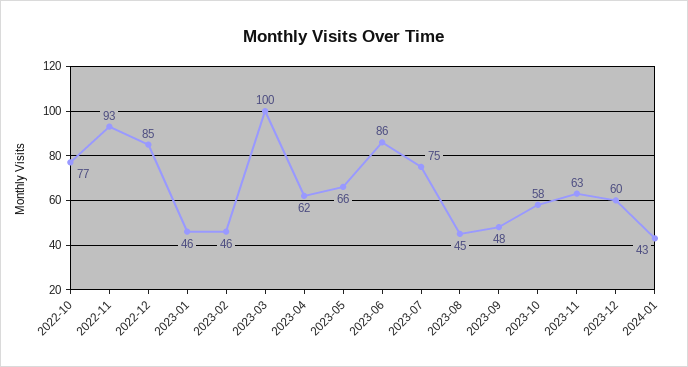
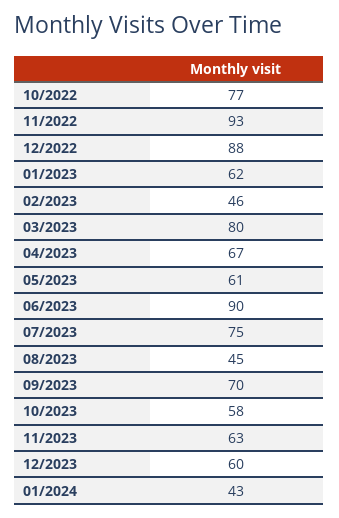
  {
    "2022-10": 77,
    "2022-11": 93,
-   "2022-12": 85,
+   "2022-12": 88,
-   "2023-01": 46,
+   "2023-01": 62,
    "2023-02": 46,
-   "2023-03": 100,
+   "2023-03": 80,
-   "2023-04": 62,
+   "2023-04": 67,
-   "2023-05": 66,
+   "2023-05": 61,
-   "2023-06": 86,
+   "2023-06": 90,
    "2023-07": 75,
    "2023-08": 45,
-   "2023-09": 48,
+   "2023-09": 70,
    "2023-10": 58,
    "2023-11": 63,
    "2023-12": 60,
    "2024-01": 43
  }

